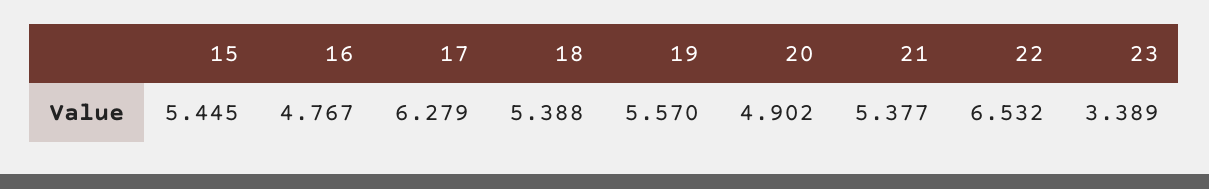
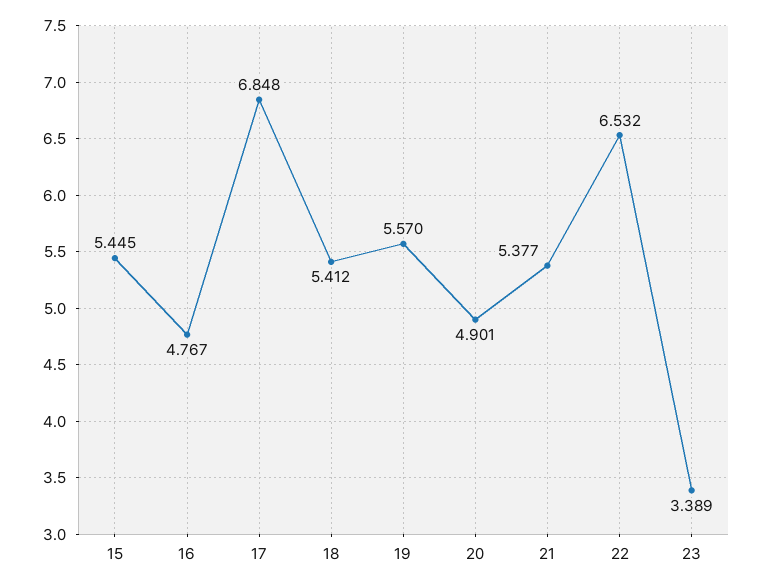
  {
    "15": 5.445,
    "16": 4.767,
-   "17": 6.279,
+   "17": 6.848,
-   "18": 5.388,
+   "18": 5.412,
    "19": 5.57,
-   "20": 4.902,
+   "20": 4.901,
    "21": 5.377,
    "22": 6.532,
    "23": 3.389
  }

